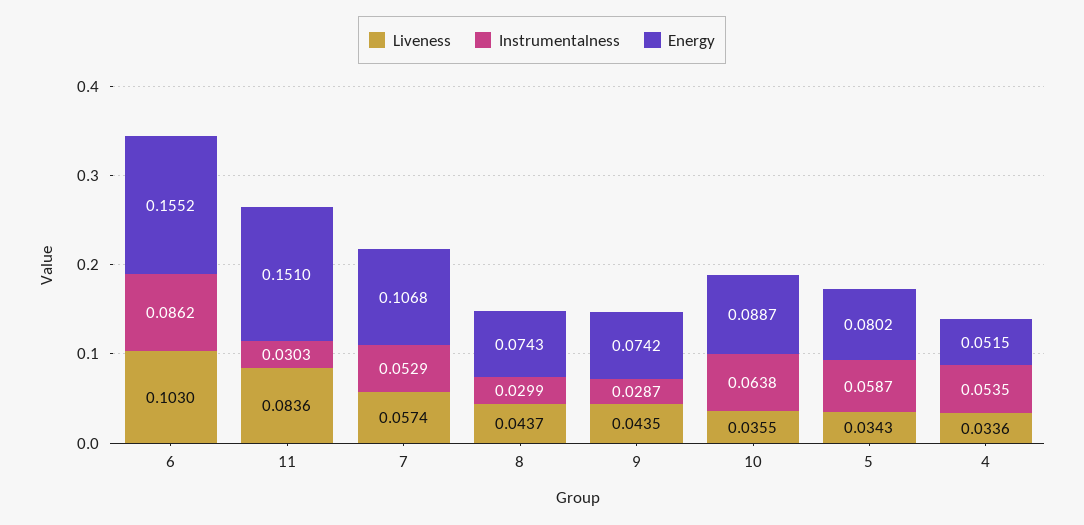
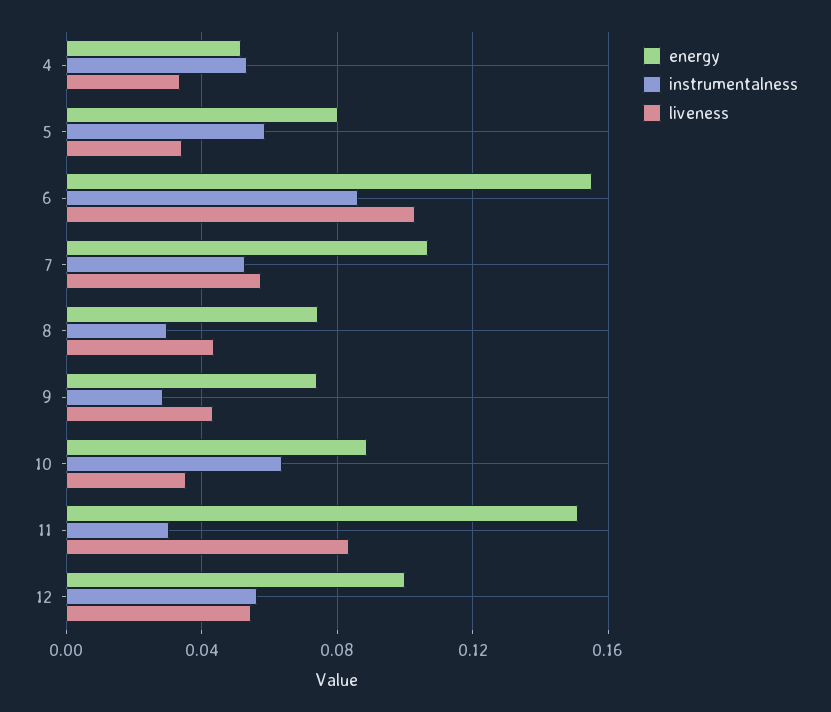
  {
    "Liveness": {
      "6": 0.103,
      "11": 0.0836,
      "7": 0.0574,
      "8": 0.0437,
      "9": 0.0435,
      "10": 0.0355,
      "5": 0.0343,
-     "4": 0.0336
+     "4": 0.0336,
+     "12": 0.055
    },
    "Instrumentalness": {
      "6": 0.0862,
      "11": 0.0303,
      "7": 0.0529,
      "8": 0.0299,
      "9": 0.0287,
      "10": 0.0638,
      "5": 0.0587,
-     "4": 0.0535
+     "4": 0.0535,
+     "12": 0.055
    },
    "Energy": {
      "6": 0.1552,
      "11": 0.151,
      "7": 0.1068,
      "8": 0.0743,
      "9": 0.0742,
      "10": 0.0887,
      "5": 0.0802,
-     "4": 0.0515
+     "4": 0.0515,
+     "12": 0.1
    }
  }

